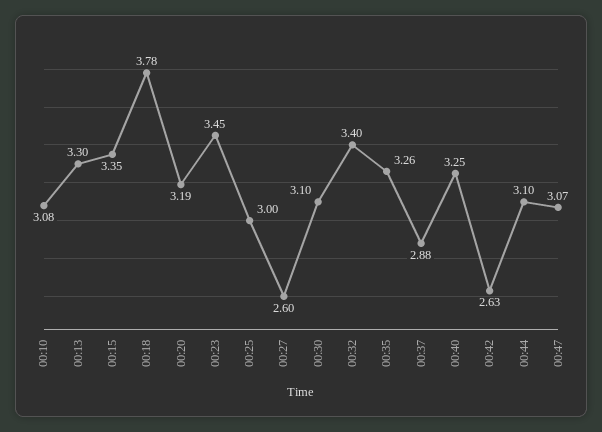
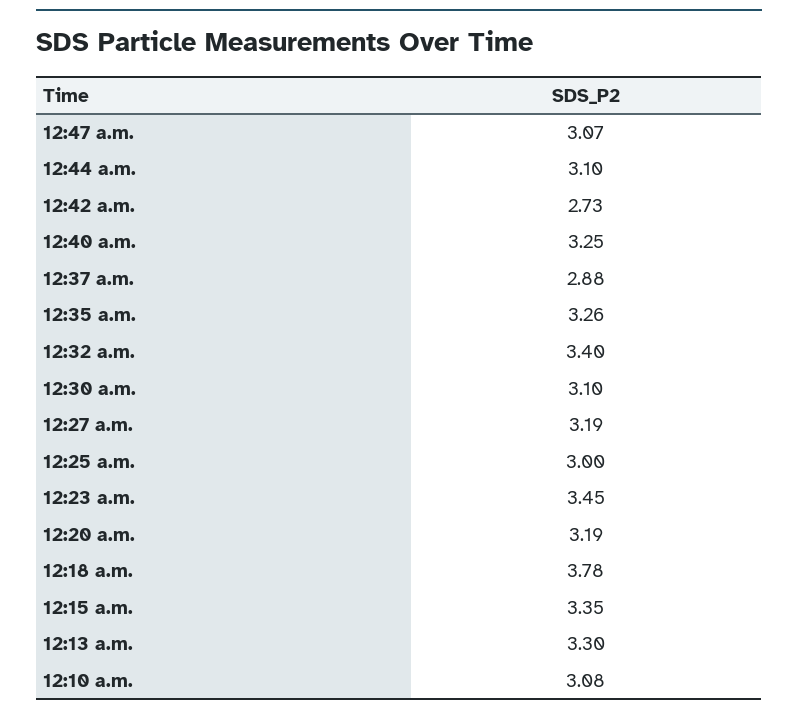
  {
    "00:10": 3.08,
    "00:13": 3.3,
    "00:15": 3.35,
    "00:18": 3.78,
    "00:20": 3.19,
    "00:23": 3.45,
    "00:25": 3,
-   "00:27": 2.6,
+   "00:27": 3.19,
    "00:30": 3.1,
    "00:32": 3.4,
    "00:35": 3.26,
    "00:37": 2.88,
    "00:40": 3.25,
-   "00:42": 2.63,
+   "00:42": 2.73,
    "00:44": 3.1,
    "00:47": 3.07
  }

